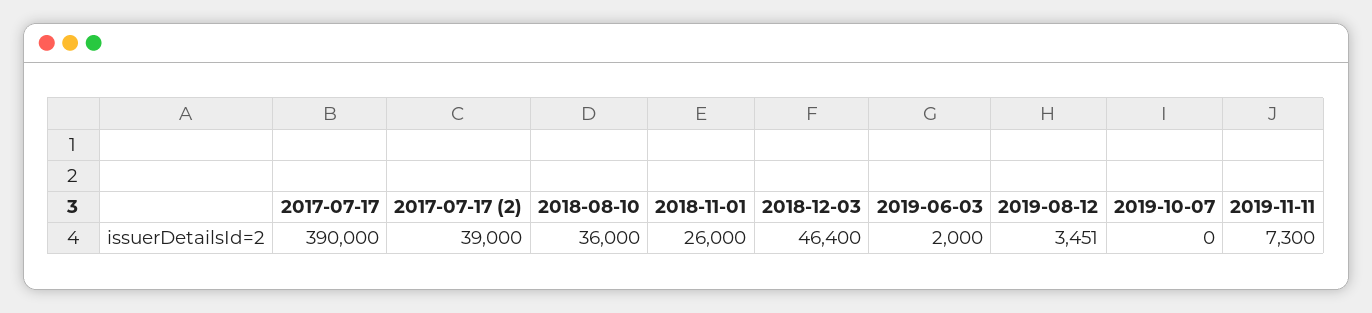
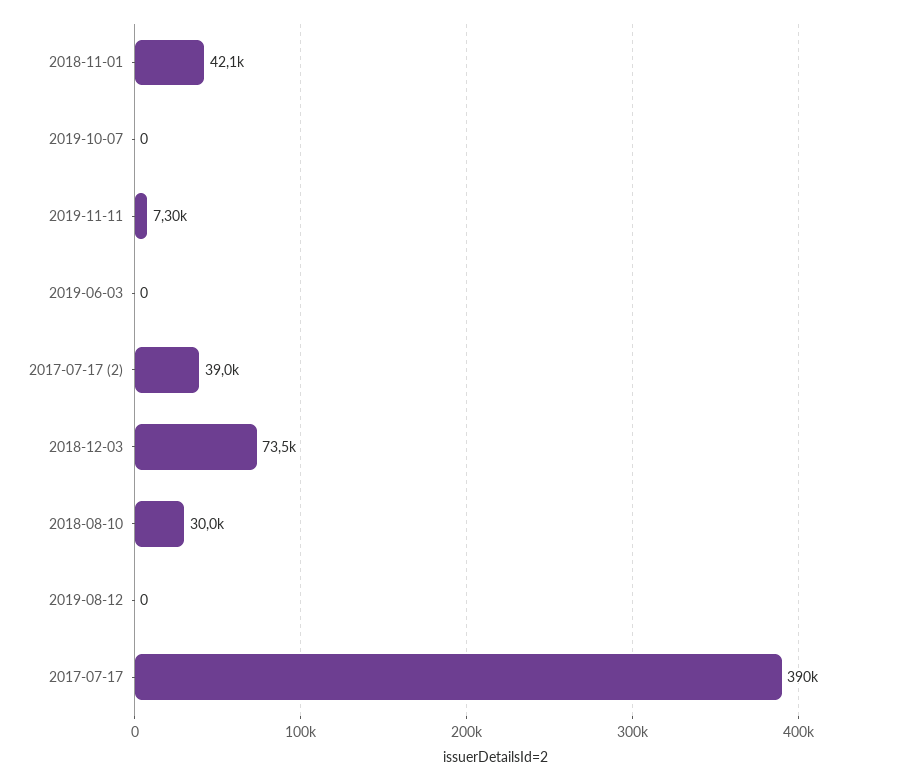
  {
    "2017-07-17": 390000,
    "2017-07-17 (2)": 39000,
-   "2018-08-10": 36000,
+   "2018-08-10": 30000,
-   "2018-11-01": 26000,
+   "2018-11-01": 42100,
-   "2018-12-03": 46400,
+   "2018-12-03": 73500,
-   "2019-06-03": 2000,
+   "2019-06-03": 0,
-   "2019-08-12": 3451,
+   "2019-08-12": 0,
    "2019-10-07": 0,
    "2019-11-11": 7300
  }

